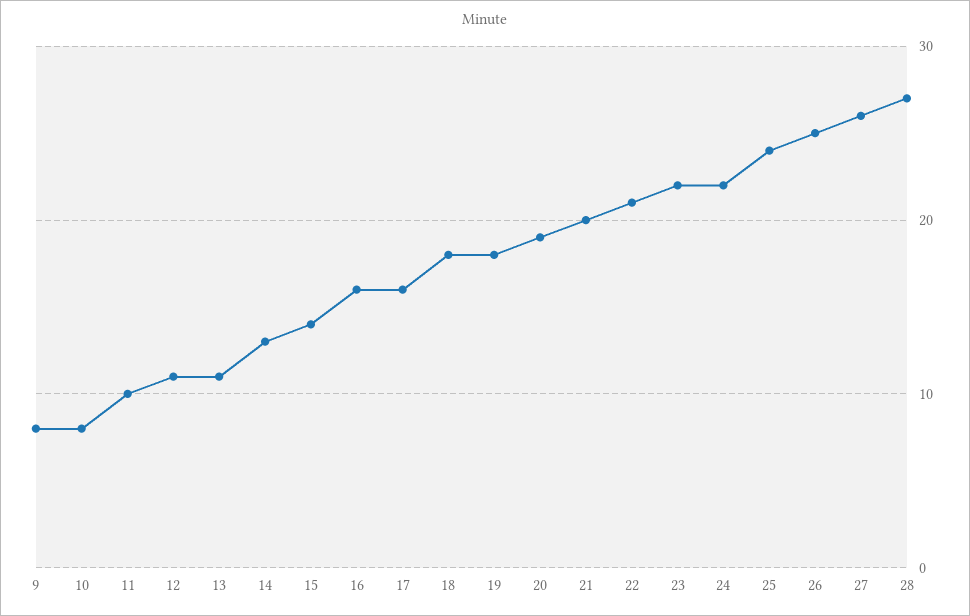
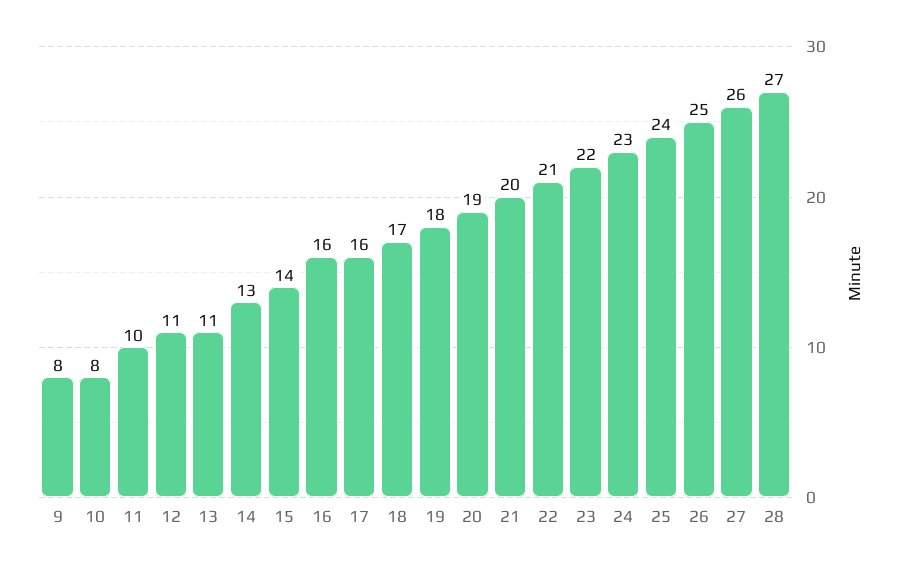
  {
    "9": 8,
    "10": 8,
    "11": 10,
    "12": 11,
    "13": 11,
    "14": 13,
    "15": 14,
    "16": 16,
    "17": 16,
-   "18": 18,
+   "18": 17,
    "19": 18,
    "20": 19,
    "21": 20,
    "22": 21,
    "23": 22,
-   "24": 22,
+   "24": 23,
    "25": 24,
    "26": 25,
    "27": 26,
    "28": 27
  }

